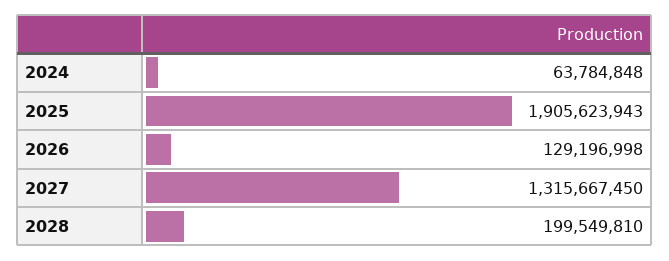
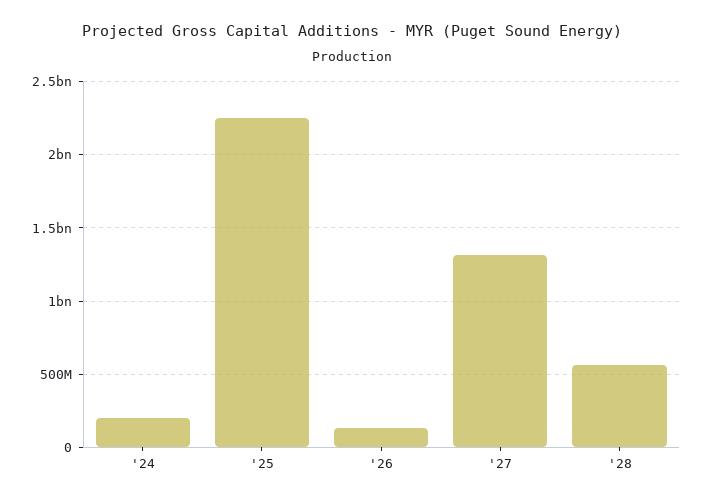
  {
-   "2024": 63784848,
+   "2024": 200000000,
-   "2025": 1905623943,
+   "2025": 2250000000,
    "2026": 129196998,
    "2027": 1315667450,
-   "2028": 199549810
+   "2028": 550000000
  }

